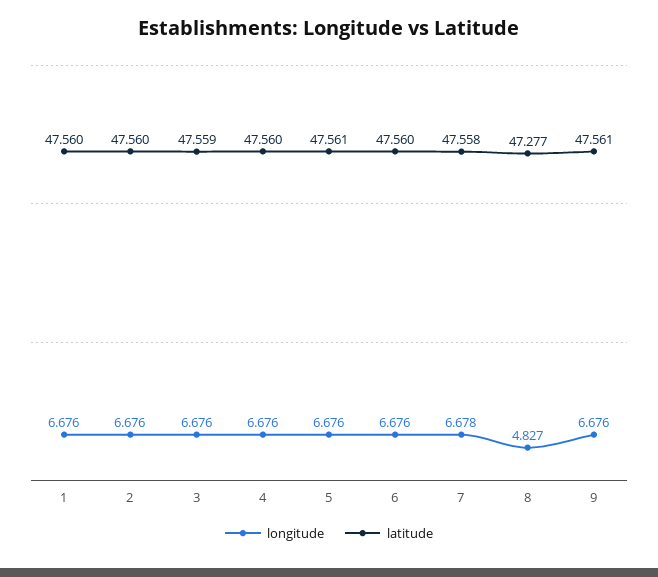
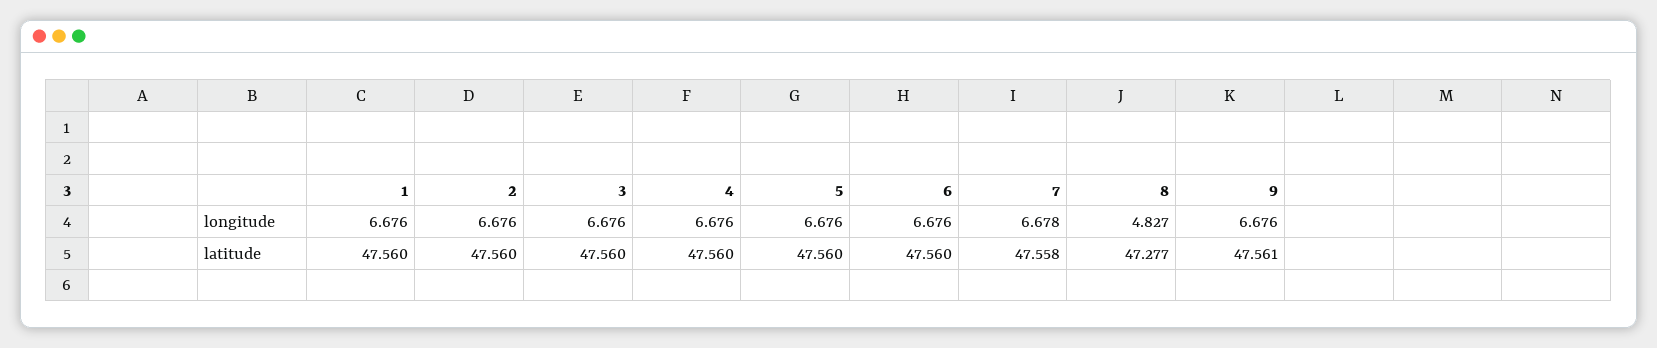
  {
    "longitude": {
      "1": 6.676,
      "2": 6.676,
      "3": 6.676,
      "4": 6.676,
      "5": 6.676,
      "6": 6.676,
      "7": 6.678,
      "8": 4.827,
      "9": 6.676
    },
    "latitude": {
      "1": 47.56,
      "2": 47.56,
-     "3": 47.559,
+     "3": 47.56,
      "4": 47.56,
-     "5": 47.561,
+     "5": 47.56,
      "6": 47.56,
      "7": 47.558,
      "8": 47.277,
      "9": 47.561
    }
  }

